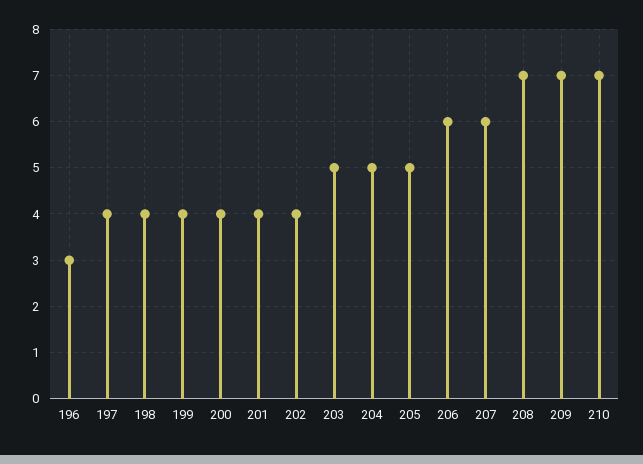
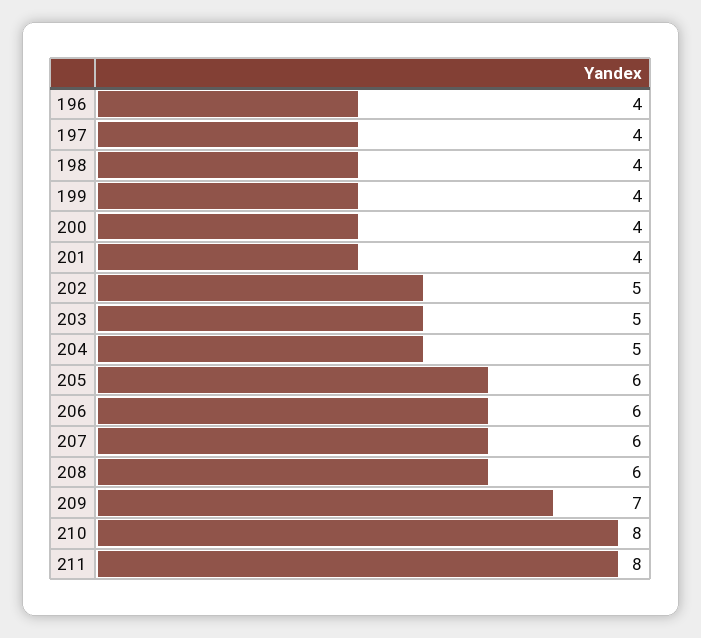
  {
-   "196": 3,
+   "196": 4,
    "197": 4,
    "198": 4,
    "199": 4,
    "200": 4,
    "201": 4,
-   "202": 4,
+   "202": 5,
    "203": 5,
    "204": 5,
-   "205": 5,
+   "205": 6,
    "206": 6,
    "207": 6,
-   "208": 7,
+   "208": 6,
    "209": 7,
-   "210": 7
+   "210": 8,
+   "211": 8
  }

